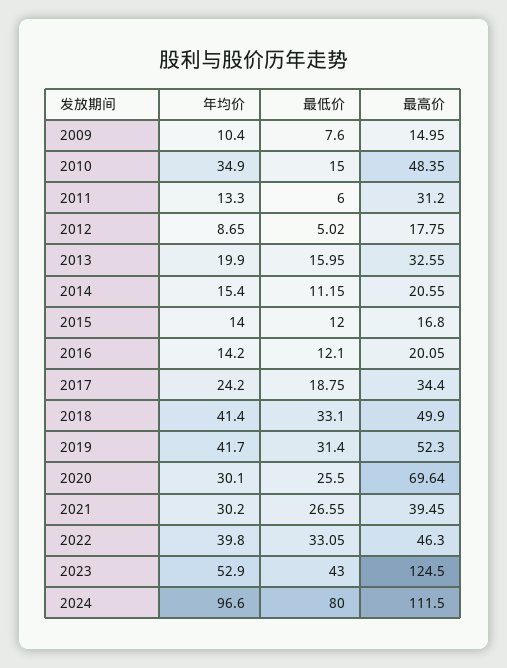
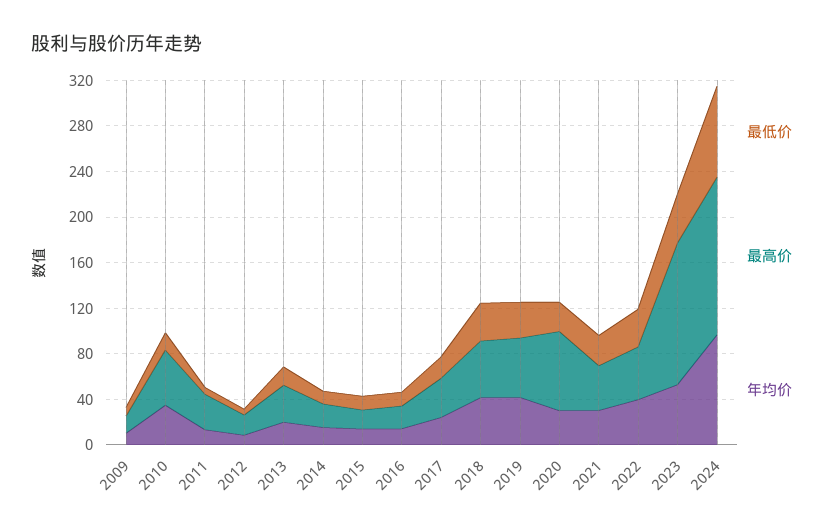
  {
    "年均价": {
      "2009": 10.4,
      "2010": 34.9,
      "2011": 13.3,
      "2012": 8.65,
      "2013": 19.9,
      "2014": 15.4,
      "2015": 14,
      "2016": 14.2,
      "2017": 24.2,
      "2018": 41.4,
      "2019": 41.7,
      "2020": 30.1,
      "2021": 30.2,
      "2022": 39.8,
      "2023": 52.9,
      "2024": 96.6
    },
    "最低价": {
      "2009": 7.6,
      "2010": 15,
      "2011": 6,
      "2012": 5.02,
      "2013": 15.95,
      "2014": 11.15,
      "2015": 12,
      "2016": 12.1,
      "2017": 18.75,
      "2018": 33.1,
      "2019": 31.4,
      "2020": 25.5,
      "2021": 26.55,
      "2022": 33.05,
      "2023": 43,
      "2024": 80
    },
    "最高价": {
      "2009": 14.95,
      "2010": 48.35,
      "2011": 31.2,
      "2012": 17.75,
      "2013": 32.55,
      "2014": 20.55,
      "2015": 16.8,
      "2016": 20.05,
      "2017": 34.4,
      "2018": 49.9,
      "2019": 52.3,
      "2020": 69.64,
      "2021": 39.45,
      "2022": 46.3,
      "2023": 124.5,
-     "2024": 111.5
+     "2024": 140
    }
  }

